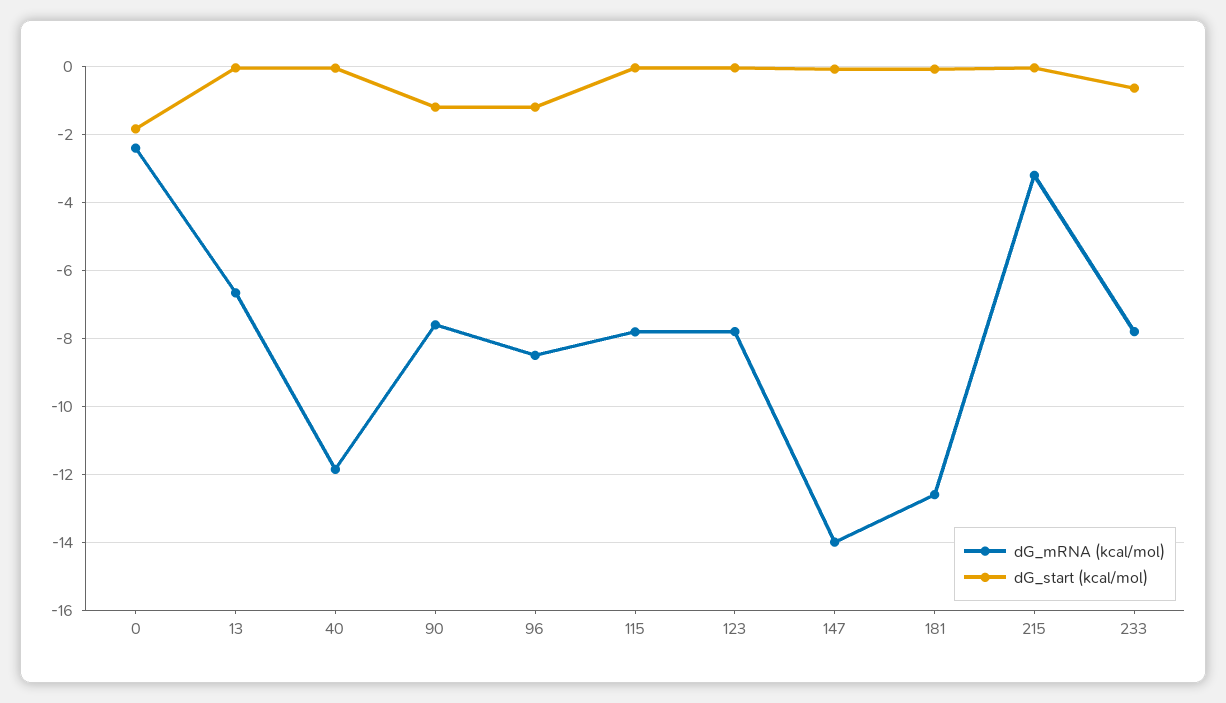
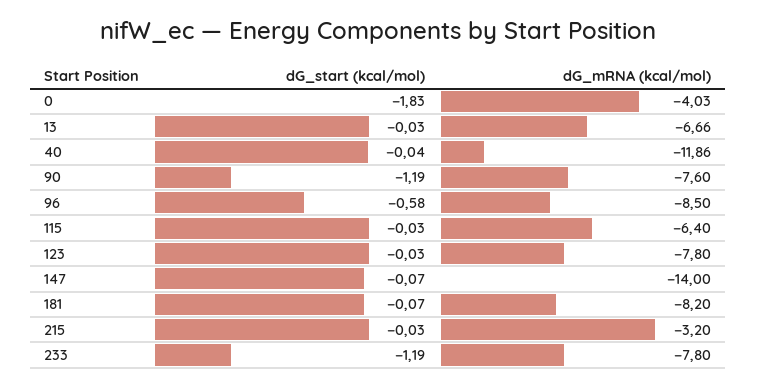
  {
    "dG_mRNA (kcal/mol)": {
-     "0": -2.4,
+     "0": -4.03,
      "13": -6.66,
      "40": -11.86,
      "90": -7.6,
      "96": -8.5,
-     "115": -7.8,
+     "115": -6.4,
      "123": -7.8,
      "147": -14,
-     "181": -12.6,
+     "181": -8.2,
      "215": -3.2,
      "233": -7.8
    },
    "dG_start (kcal/mol)": {
      "0": -1.83,
      "13": -0.03,
      "40": -0.04,
      "90": -1.19,
-     "96": -1.2,
+     "96": -0.58,
      "115": -0.03,
      "123": -0.03,
      "147": -0.07,
      "181": -0.07,
      "215": -0.03,
-     "233": -0.6
+     "233": -1.19
    }
  }

